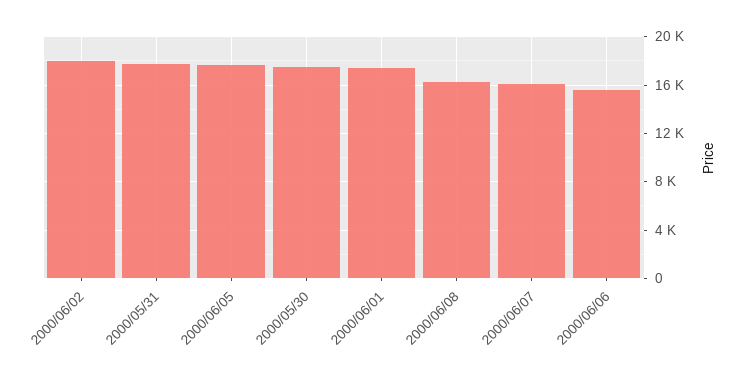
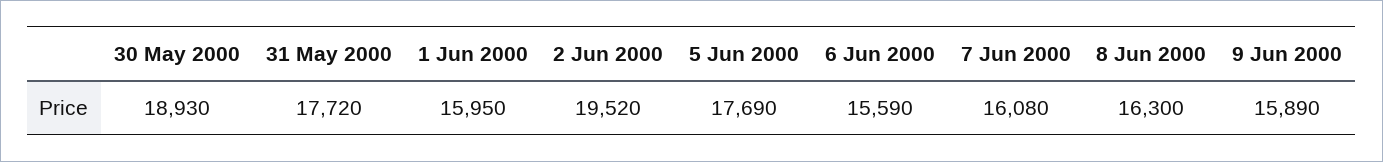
  {
-   "2000/06/02": 18000,
+   "2000/06/02": 19520,
    "2000/05/31": 17720,
    "2000/06/05": 17690,
-   "2000/05/30": 17500,
+   "2000/05/30": 18930,
-   "2000/06/01": 17500,
+   "2000/06/01": 15950,
    "2000/06/08": 16300,
    "2000/06/07": 16080,
-   "2000/06/06": 15590
+   "2000/06/06": 15590,
+   "9 Jun 2000": 15890
  }

